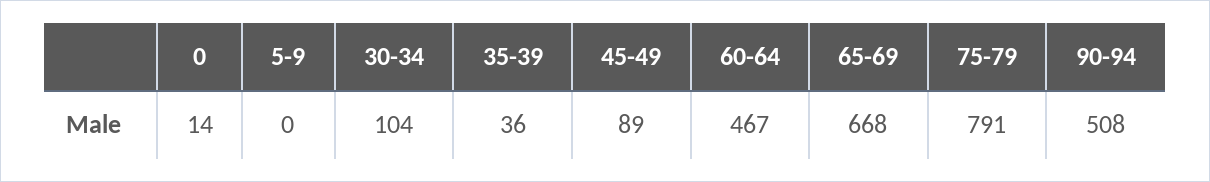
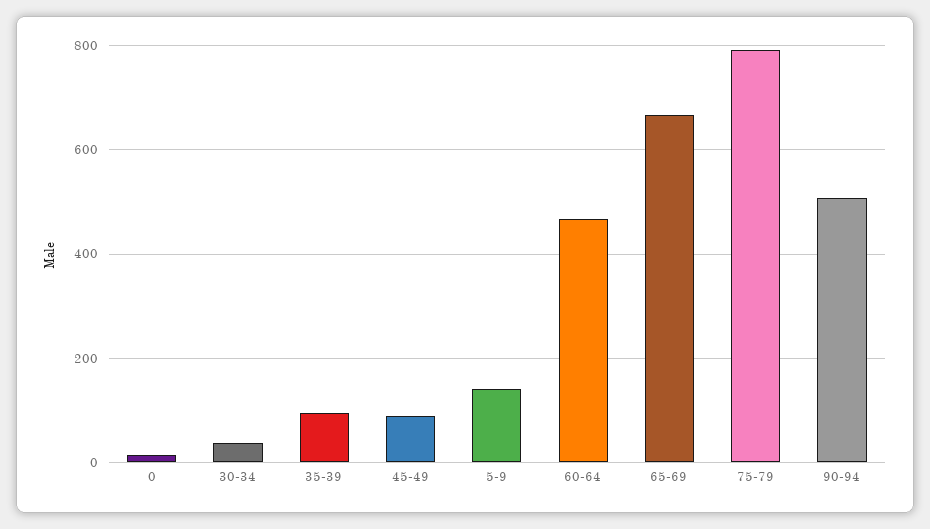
  {
    "0": 14,
-   "5-9": 0,
+   "5-9": 140,
-   "30-34": 104,
+   "30-34": 40,
-   "35-39": 36,
+   "35-39": 100,
    "45-49": 89,
    "60-64": 467,
    "65-69": 668,
    "75-79": 791,
    "90-94": 508
  }

